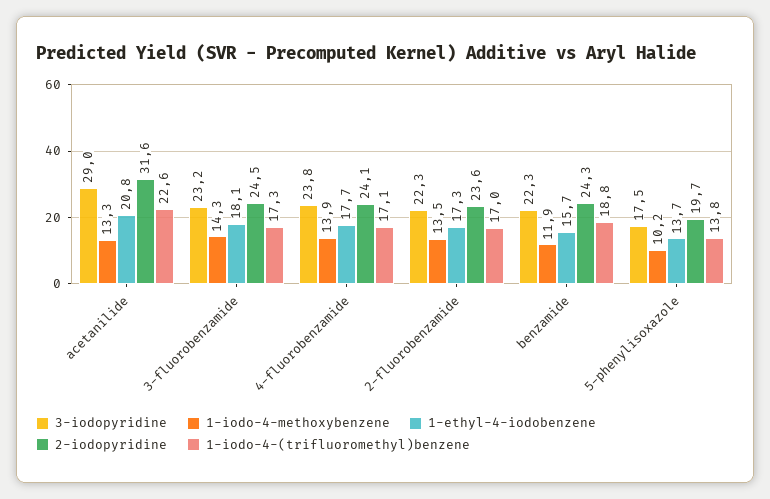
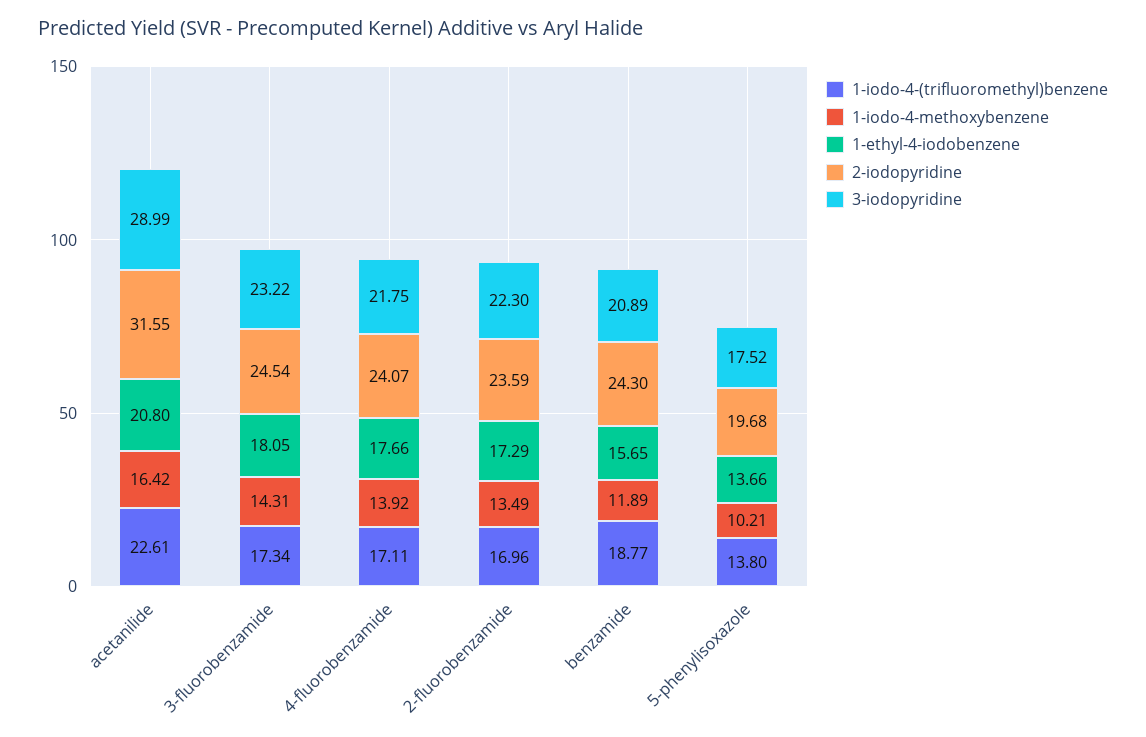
  {
    "3-iodopyridine": {
      "acetanilide": 28.99,
      "3-fluorobenzamide": 23.22,
-     "4-fluorobenzamide": 23.8,
+     "4-fluorobenzamide": 21.75,
      "2-fluorobenzamide": 22.3,
-     "benzamide": 22.3,
+     "benzamide": 20.89,
      "5-phenylisoxazole": 17.52
    },
    "1-iodo-4-methoxybenzene": {
-     "acetanilide": 13.3,
+     "acetanilide": 16.42,
      "3-fluorobenzamide": 14.31,
      "4-fluorobenzamide": 13.92,
      "2-fluorobenzamide": 13.49,
      "benzamide": 11.89,
      "5-phenylisoxazole": 10.21
    },
    "1-ethyl-4-iodobenzene": {
      "acetanilide": 20.8,
      "3-fluorobenzamide": 18.05,
      "4-fluorobenzamide": 17.66,
      "2-fluorobenzamide": 17.29,
      "benzamide": 15.65,
      "5-phenylisoxazole": 13.66
    },
    "2-iodopyridine": {
      "acetanilide": 31.55,
      "3-fluorobenzamide": 24.54,
      "4-fluorobenzamide": 24.07,
      "2-fluorobenzamide": 23.59,
      "benzamide": 24.3,
      "5-phenylisoxazole": 19.68
    },
    "1-iodo-4-(trifluoromethyl)benzene": {
      "acetanilide": 22.61,
      "3-fluorobenzamide": 17.34,
      "4-fluorobenzamide": 17.11,
      "2-fluorobenzamide": 16.96,
      "benzamide": 18.77,
      "5-phenylisoxazole": 13.8
    }
  }

